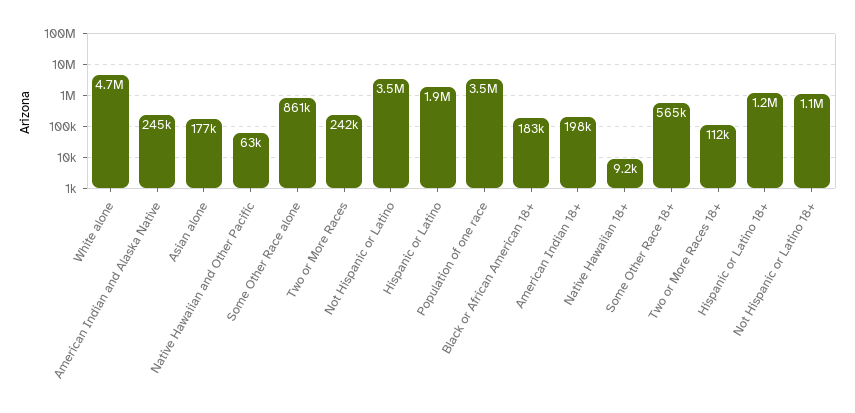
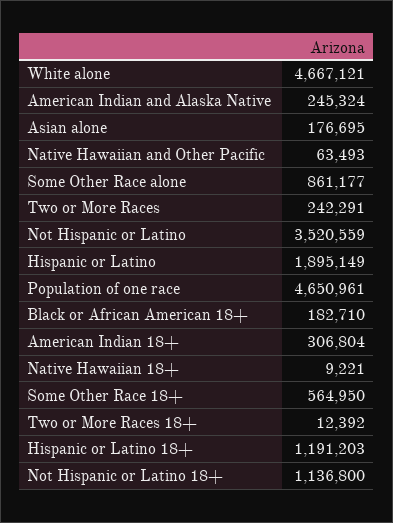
  {
    "White alone": 4667121,
    "American Indian and Alaska Native": 245324,
    "Asian alone": 176695,
    "Native Hawaiian and Other Pacific": 63493,
    "Some Other Race alone": 861177,
    "Two or More Races": 242291,
    "Not Hispanic or Latino": 3520559,
    "Hispanic or Latino": 1895149,
-   "Population of one race": 3500000,
+   "Population of one race": 4650961,
    "Black or African American 18+": 182710,
-   "American Indian 18+": 198000,
+   "American Indian 18+": 306804,
    "Native Hawaiian 18+": 9221,
    "Some Other Race 18+": 564950,
-   "Two or More Races 18+": 112000,
+   "Two or More Races 18+": 12392,
    "Hispanic or Latino 18+": 1191203,
    "Not Hispanic or Latino 18+": 1136800
  }

